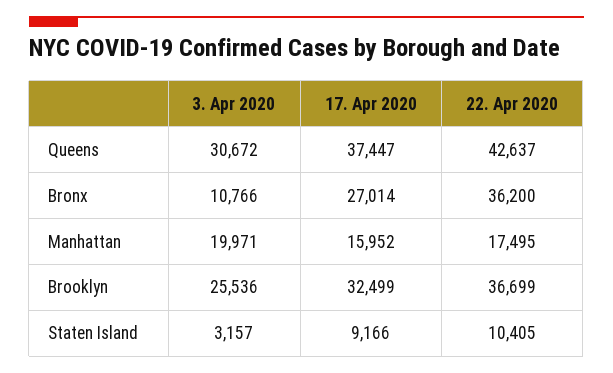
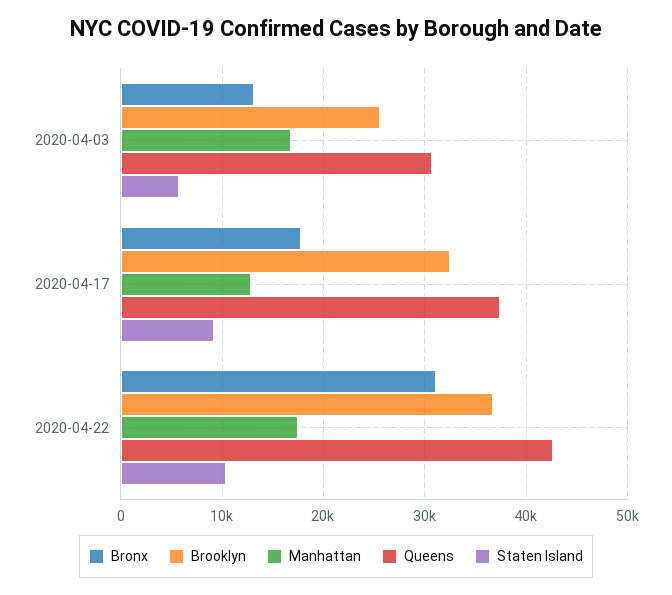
  {
    "Queens": {
      "3. Apr 2020": 30672,
      "17. Apr 2020": 37447,
      "22. Apr 2020": 42637
    },
    "Bronx": {
-     "3. Apr 2020": 10766,
+     "3. Apr 2020": 13000,
-     "17. Apr 2020": 27014,
+     "17. Apr 2020": 18000,
-     "22. Apr 2020": 36200
+     "22. Apr 2020": 31000
    },
    "Manhattan": {
-     "3. Apr 2020": 19971,
+     "3. Apr 2020": 17000,
-     "17. Apr 2020": 15952,
+     "17. Apr 2020": 13000,
      "22. Apr 2020": 17495
    },
    "Brooklyn": {
      "3. Apr 2020": 25536,
      "17. Apr 2020": 32499,
      "22. Apr 2020": 36699
    },
    "Staten Island": {
-     "3. Apr 2020": 3157,
+     "3. Apr 2020": 6000,
      "17. Apr 2020": 9166,
      "22. Apr 2020": 10405
    }
  }

